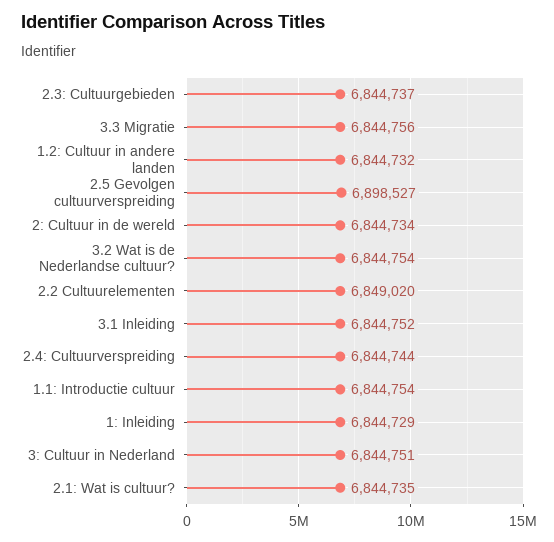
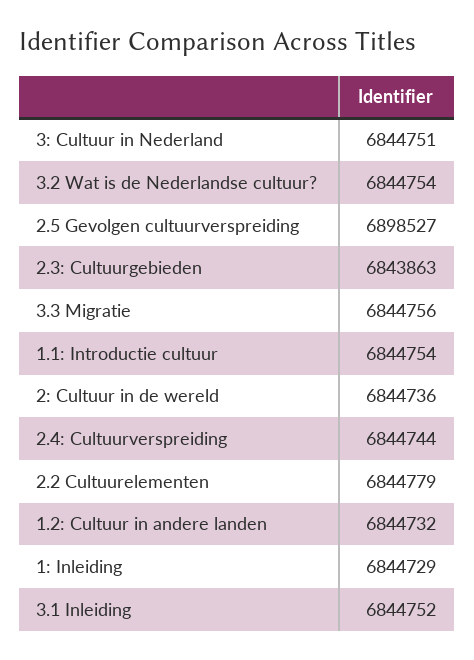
  {
-   "2.3: Cultuurgebieden": 6844737,
+   "2.3: Cultuurgebieden": 6843863,
    "3.3 Migratie": 6844756,
    "1.2: Cultuur in andere landen": 6844732,
    "2.5 Gevolgen cultuurverspreiding": 6898527,
-   "2: Cultuur in de wereld": 6844734,
+   "2: Cultuur in de wereld": 6844736,
    "3.2 Wat is de Nederlandse cultuur?": 6844754,
-   "2.2 Cultuurelementen": 6849020,
+   "2.2 Cultuurelementen": 6844779,
    "3.1 Inleiding": 6844752,
    "2.4: Cultuurverspreiding": 6844744,
    "1.1: Introductie cultuur": 6844754,
    "1: Inleiding": 6844729,
-   "3: Cultuur in Nederland": 6844751,
+   "3: Cultuur in Nederland": 6844751
-   "2.1: Wat is cultuur?": 6844735
  }

